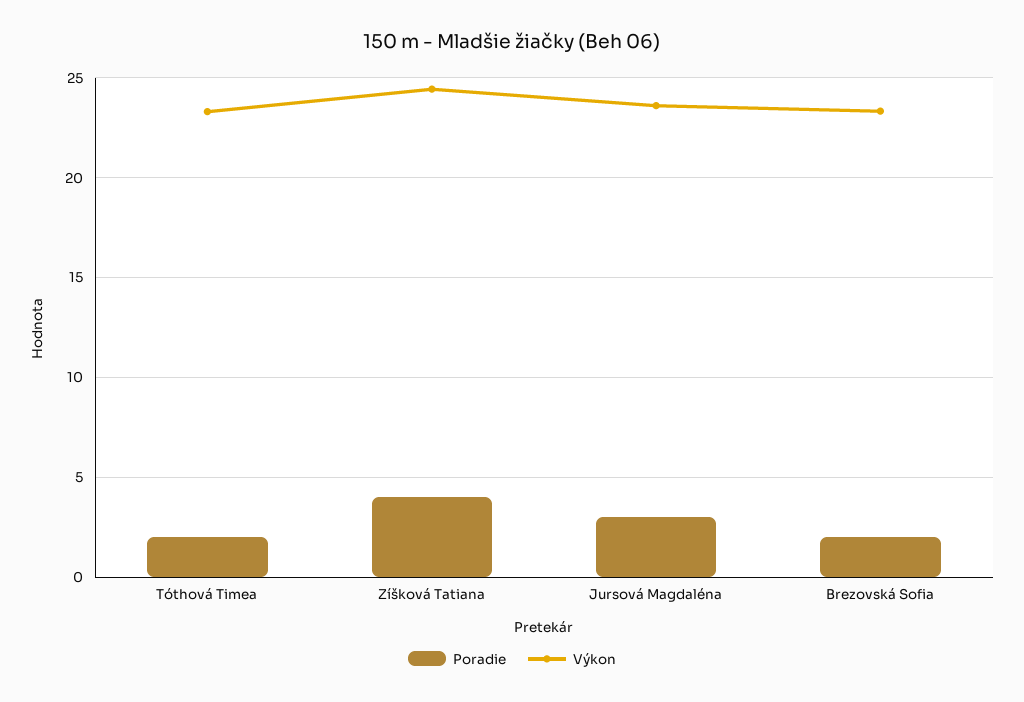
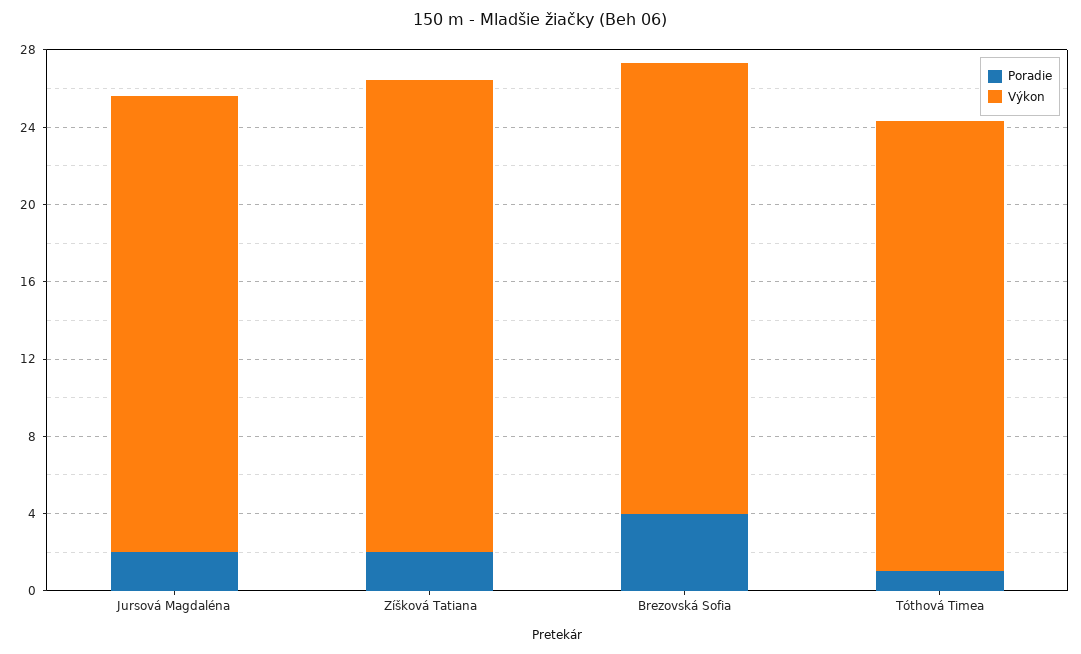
  {
    "Poradie": {
-     "Tóthová Timea": 2,
+     "Tóthová Timea": 1,
-     "Zíšková Tatiana": 4,
+     "Zíšková Tatiana": 2,
-     "Jursová Magdaléna": 3,
+     "Jursová Magdaléna": 2,
-     "Brezovská Sofia": 2
+     "Brezovská Sofia": 4
    },
    "Výkon": {
      "Tóthová Timea": 23.5,
      "Zíšková Tatiana": 24.5,
      "Jursová Magdaléna": 23.5,
      "Brezovská Sofia": 23.5
    }
  }

